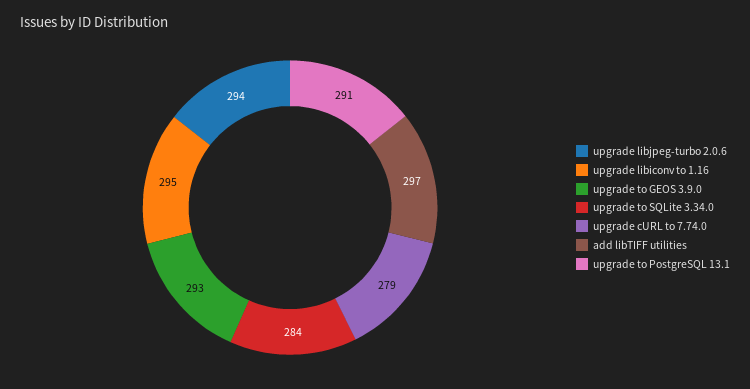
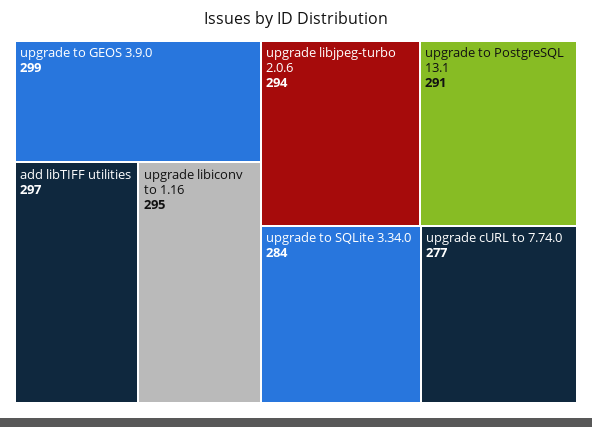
  {
    "upgrade libjpeg-turbo 2.0.6": 294,
    "upgrade libiconv to 1.16": 295,
-   "upgrade to GEOS 3.9.0": 293,
+   "upgrade to GEOS 3.9.0": 299,
    "upgrade to SQLite 3.34.0": 284,
-   "upgrade cURL to 7.74.0": 279,
+   "upgrade cURL to 7.74.0": 277,
    "add libTIFF utilities": 297,
    "upgrade to PostgreSQL 13.1": 291
  }

